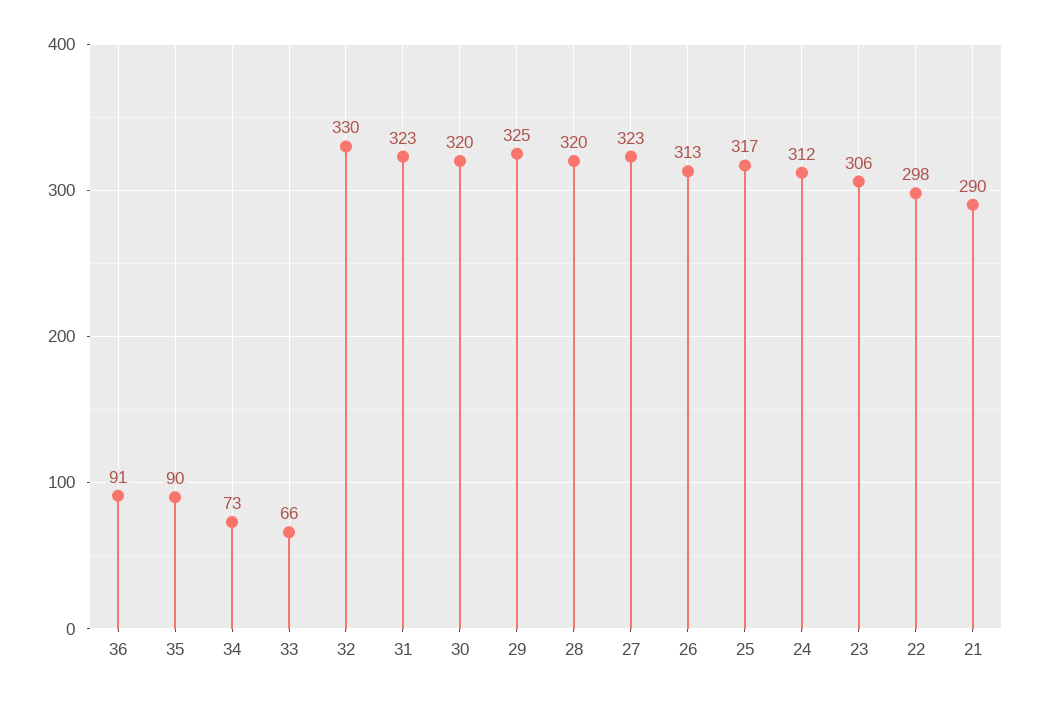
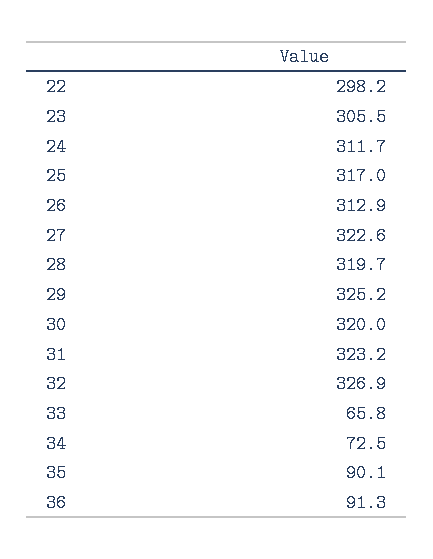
  {
    "36": 91.3,
    "35": 90.1,
    "34": 72.5,
    "33": 65.8,
-   "32": 330,
+   "32": 326.9,
    "31": 323.2,
    "30": 320,
    "29": 325.2,
    "28": 319.7,
    "27": 322.6,
    "26": 312.9,
    "25": 317,
    "24": 311.7,
    "23": 305.5,
-   "22": 298.2,
+   "22": 298.2
-   "21": 290
  }

